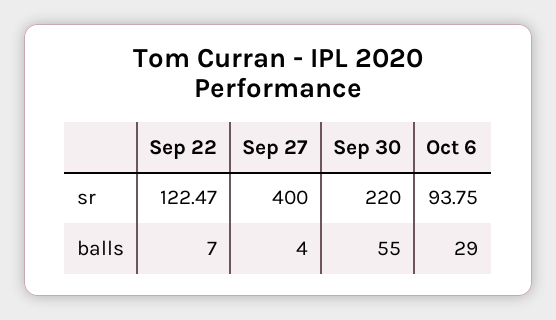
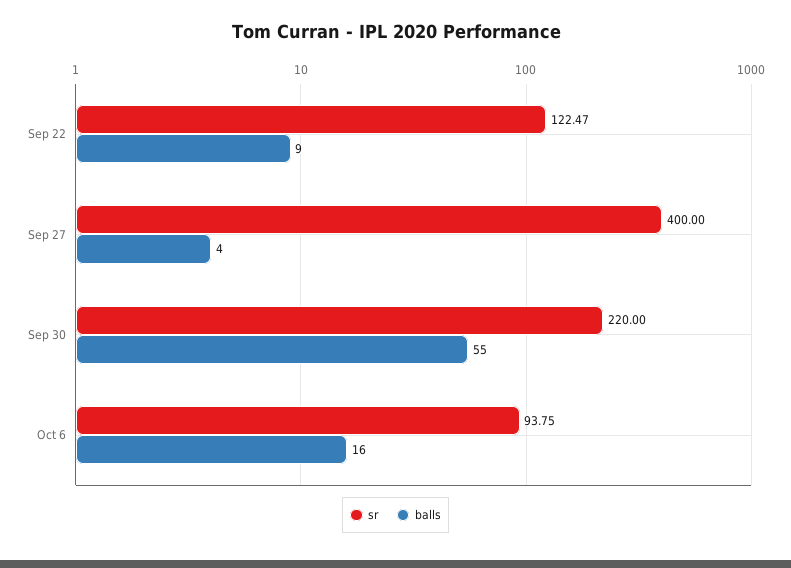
  {
    "sr": {
      "Sep 22": 122.47,
      "Sep 27": 400,
      "Sep 30": 220,
      "Oct 6": 93.75
    },
    "balls": {
-     "Sep 22": 7,
+     "Sep 22": 9,
      "Sep 27": 4,
      "Sep 30": 55,
-     "Oct 6": 29
+     "Oct 6": 16
    }
  }

